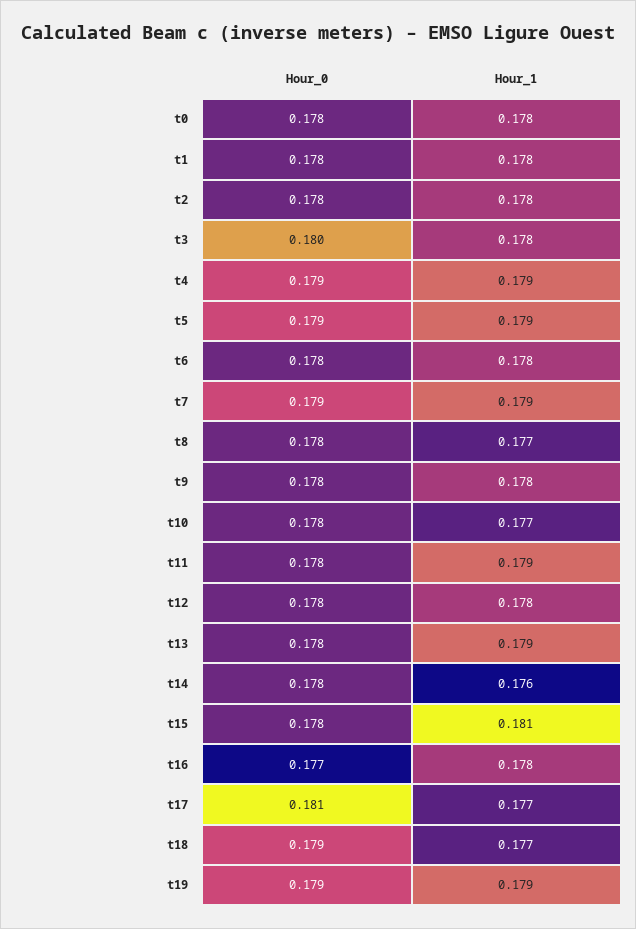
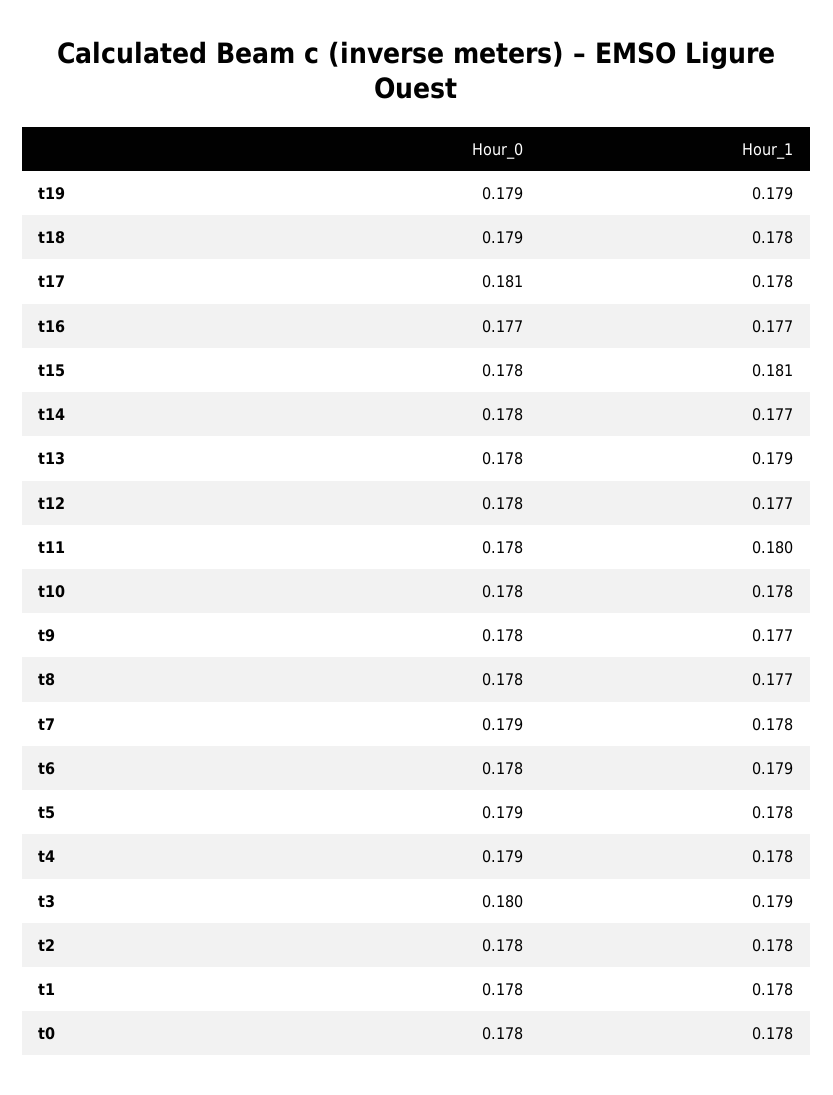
  {
    "Hour_0": {
      "t0": 0.178,
      "t1": 0.178,
      "t2": 0.178,
      "t3": 0.18,
      "t4": 0.179,
      "t5": 0.179,
      "t6": 0.178,
      "t7": 0.179,
      "t8": 0.178,
      "t9": 0.178,
      "t10": 0.178,
      "t11": 0.178,
      "t12": 0.178,
      "t13": 0.178,
      "t14": 0.178,
      "t15": 0.178,
      "t16": 0.177,
      "t17": 0.181,
      "t18": 0.179,
      "t19": 0.179
    },
    "Hour_1": {
      "t0": 0.178,
      "t1": 0.178,
      "t2": 0.178,
-     "t3": 0.178,
+     "t3": 0.179,
-     "t4": 0.179,
+     "t4": 0.178,
-     "t5": 0.179,
+     "t5": 0.178,
-     "t6": 0.178,
+     "t6": 0.179,
-     "t7": 0.179,
+     "t7": 0.178,
      "t8": 0.177,
-     "t9": 0.178,
+     "t9": 0.177,
-     "t10": 0.177,
+     "t10": 0.178,
-     "t11": 0.179,
+     "t11": 0.18,
-     "t12": 0.178,
+     "t12": 0.177,
      "t13": 0.179,
-     "t14": 0.176,
+     "t14": 0.177,
      "t15": 0.181,
-     "t16": 0.178,
+     "t16": 0.177,
-     "t17": 0.177,
+     "t17": 0.178,
-     "t18": 0.177,
+     "t18": 0.178,
      "t19": 0.179
    }
  }

